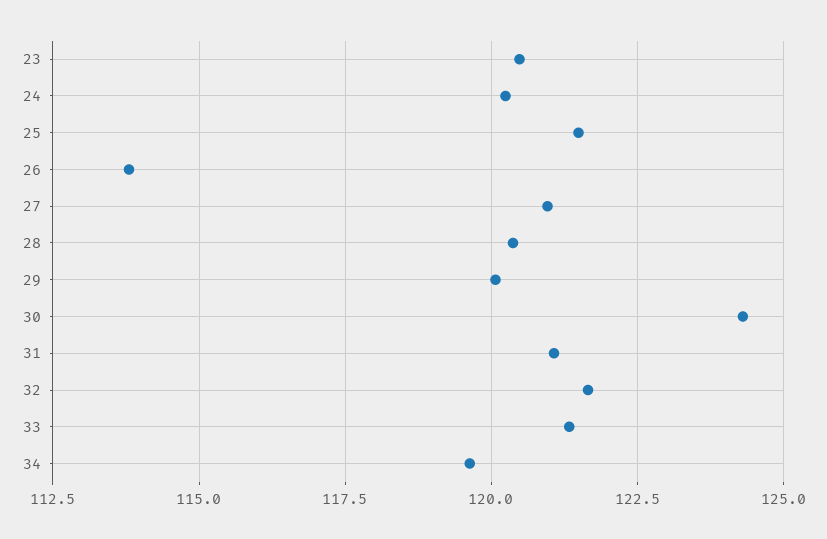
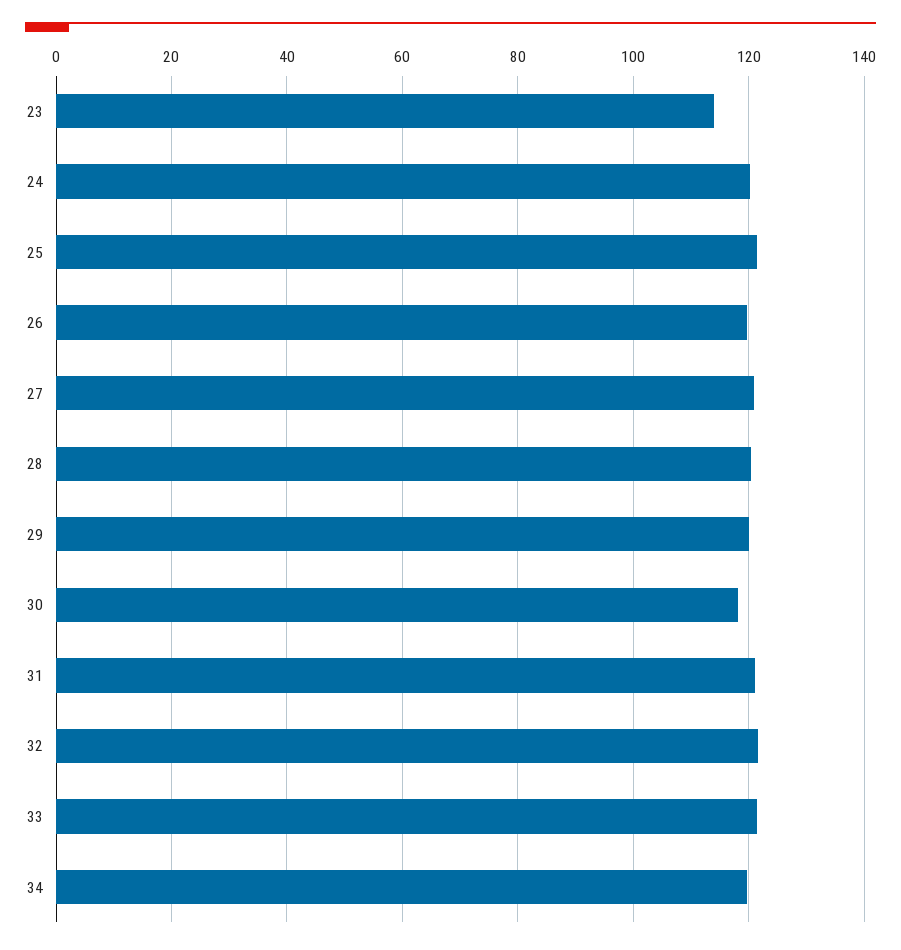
  {
-   "23": 120.5,
+   "23": 114,
    "24": 120.25,
    "25": 121.5,
-   "26": 113.75,
+   "26": 120,
    "27": 121,
    "28": 120.25,
    "29": 120,
-   "30": 124.25,
+   "30": 118,
    "31": 121,
    "32": 121.75,
    "33": 121.25,
    "34": 119.75
  }

